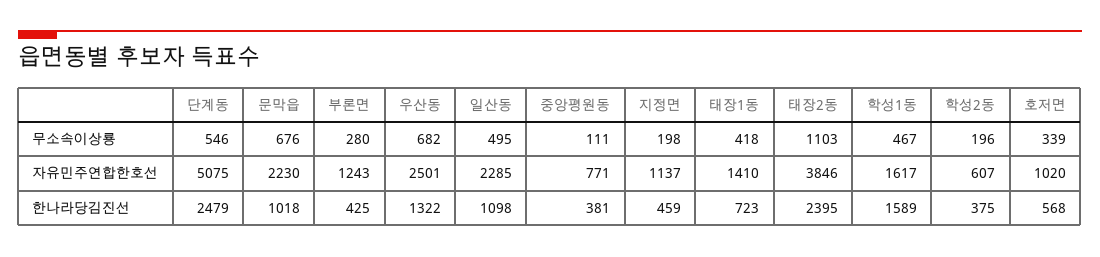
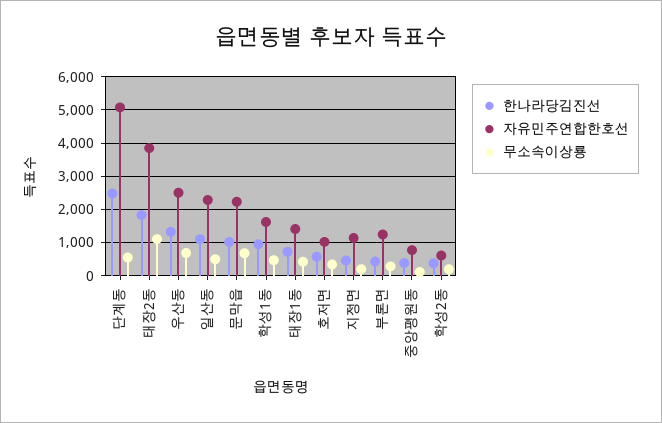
  {
    "무소속이상룡": {
      "단계동": 546,
      "문막읍": 676,
      "부론면": 280,
      "우산동": 682,
      "일산동": 495,
      "중앙평원동": 111,
      "지정면": 198,
      "태장1동": 418,
      "태장2동": 1103,
      "학성1동": 467,
      "학성2동": 196,
      "호저면": 339
    },
    "자유민주연합한호선": {
      "단계동": 5075,
      "문막읍": 2230,
      "부론면": 1243,
      "우산동": 2501,
      "일산동": 2285,
      "중앙평원동": 771,
      "지정면": 1137,
      "태장1동": 1410,
      "태장2동": 3846,
      "학성1동": 1617,
      "학성2동": 607,
      "호저면": 1020
    },
    "한나라당김진선": {
      "단계동": 2479,
      "문막읍": 1018,
      "부론면": 425,
      "우산동": 1322,
      "일산동": 1098,
      "중앙평원동": 381,
      "지정면": 459,
      "태장1동": 723,
-     "태장2동": 2395,
+     "태장2동": 1800,
-     "학성1동": 1589,
+     "학성1동": 1000,
      "학성2동": 375,
      "호저면": 568
    }
  }

